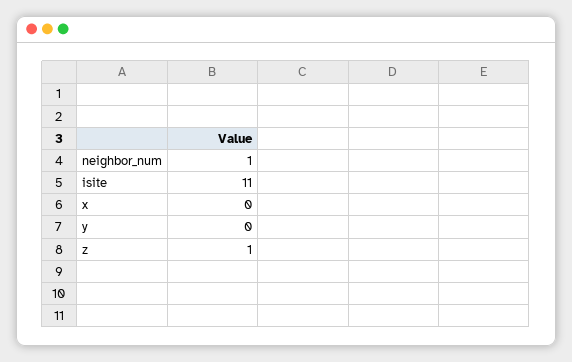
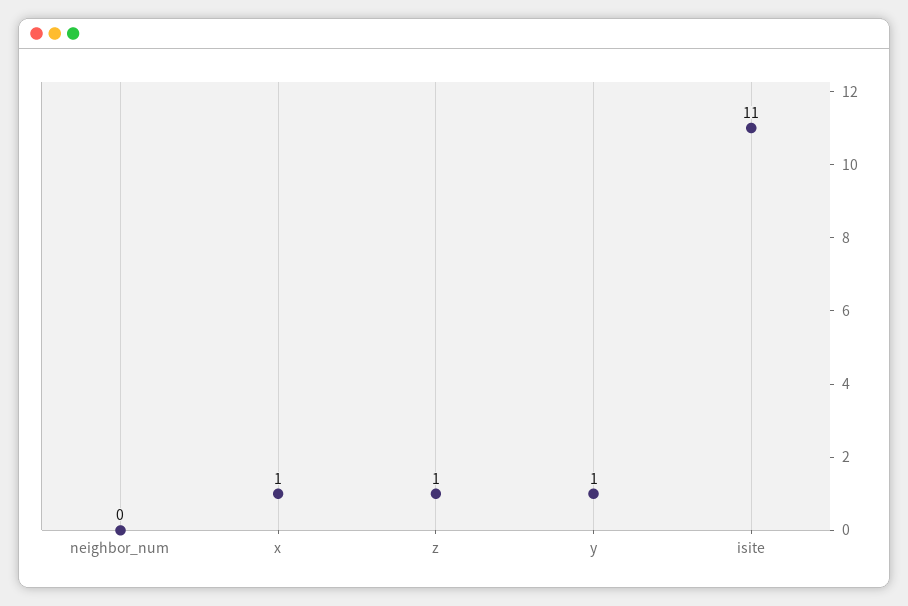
  {
-   "neighbor_num": 1,
+   "neighbor_num": 0,
    "isite": 11,
-   "x": 0,
+   "x": 1,
-   "y": 0,
+   "y": 1,
    "z": 1
  }

